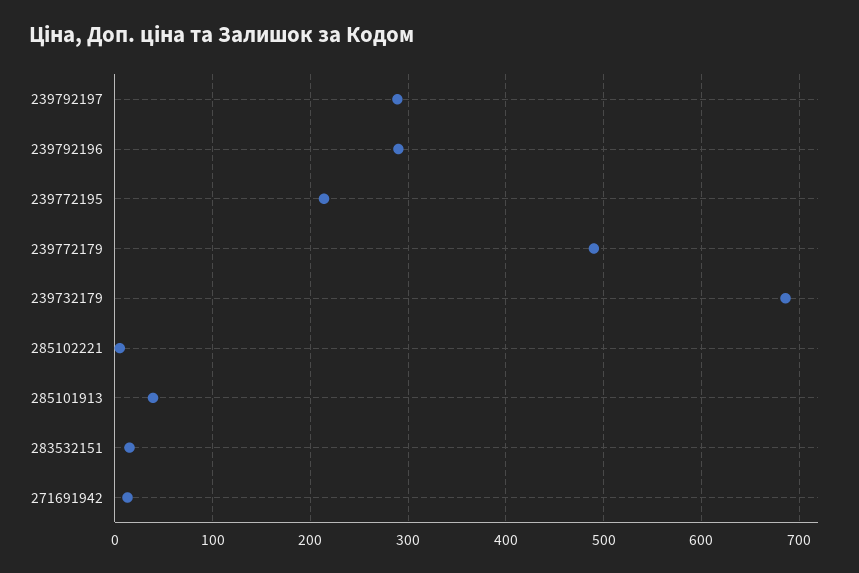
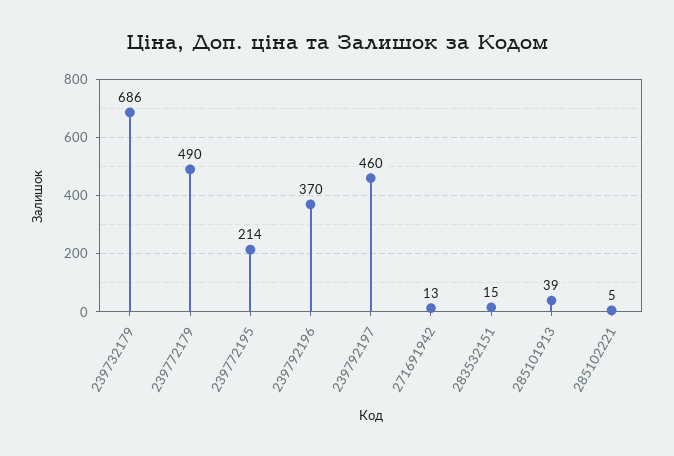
  {
-   "239792197": 290,
+   "239792197": 460,
-   "239792196": 290,
+   "239792196": 370,
    "239772195": 214,
    "239772179": 490,
    "239732179": 686,
    "285102221": 5,
    "285101913": 39,
    "283532151": 15,
    "271691942": 13
  }

